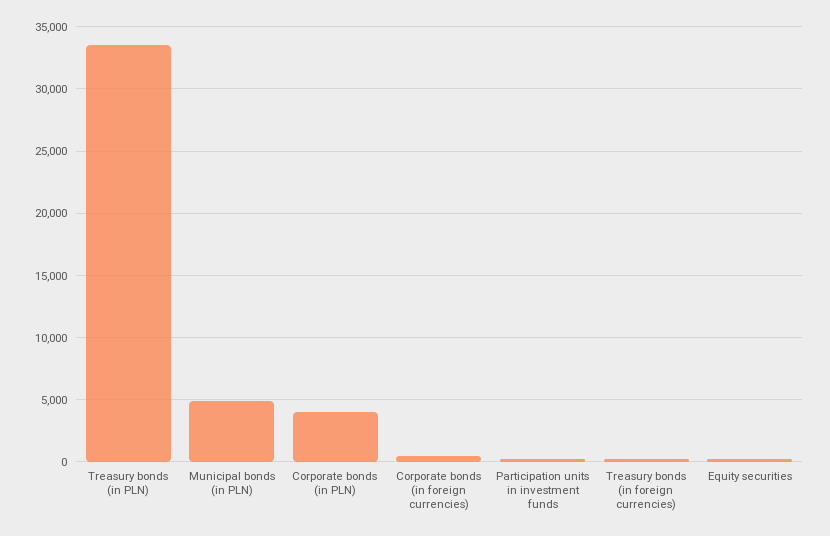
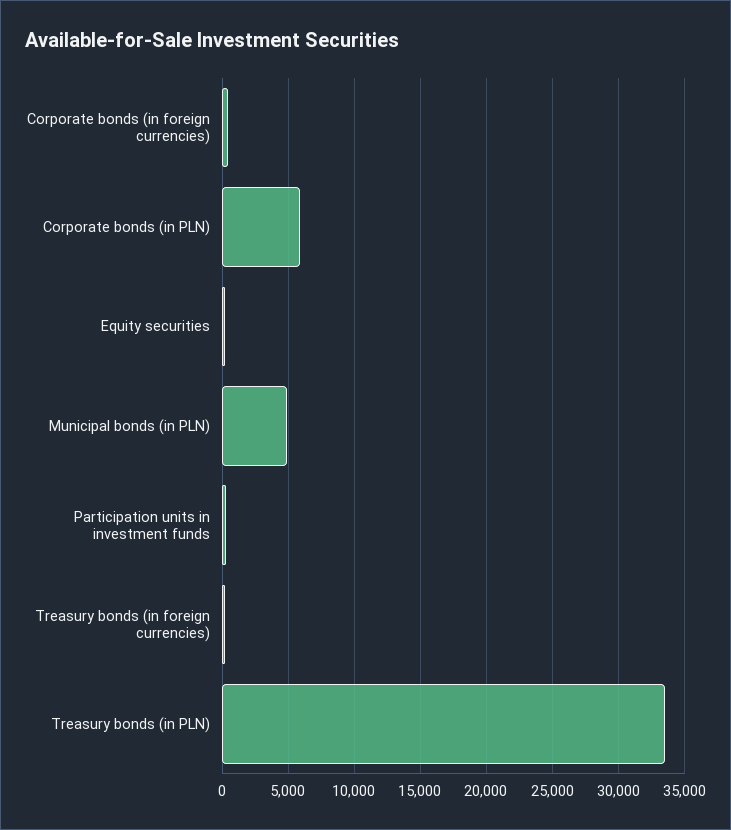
  {
    "Treasury bonds (in PLN)": 33500,
    "Municipal bonds (in PLN)": 5000,
-   "Corporate bonds (in PLN)": 4000,
+   "Corporate bonds (in PLN)": 6000,
    "Corporate bonds (in foreign currencies)": 500,
    "Participation units in investment funds": 500,
    "Treasury bonds (in foreign currencies)": 0,
    "Equity securities": 0
  }

